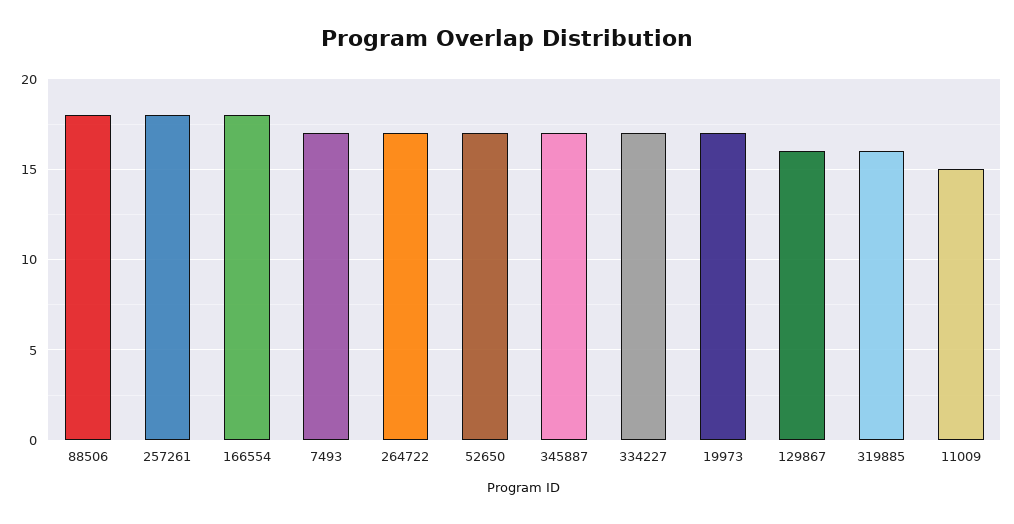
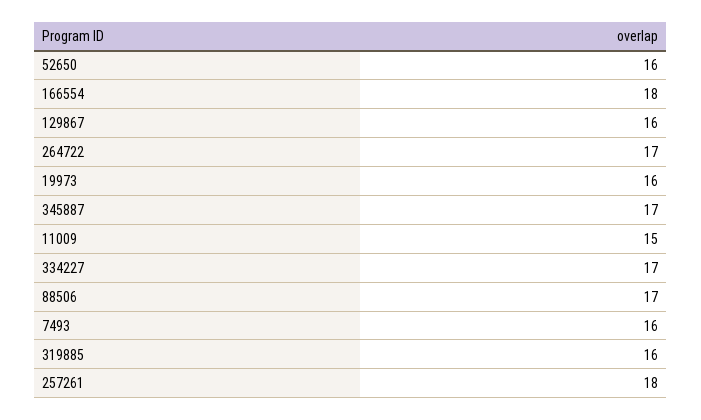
  {
-   "88506": 18,
+   "88506": 17,
    "257261": 18,
    "166554": 18,
-   "7493": 17,
+   "7493": 16,
    "264722": 17,
-   "52650": 17,
+   "52650": 16,
    "345887": 17,
    "334227": 17,
-   "19973": 17,
+   "19973": 16,
    "129867": 16,
    "319885": 16,
    "11009": 15
  }

